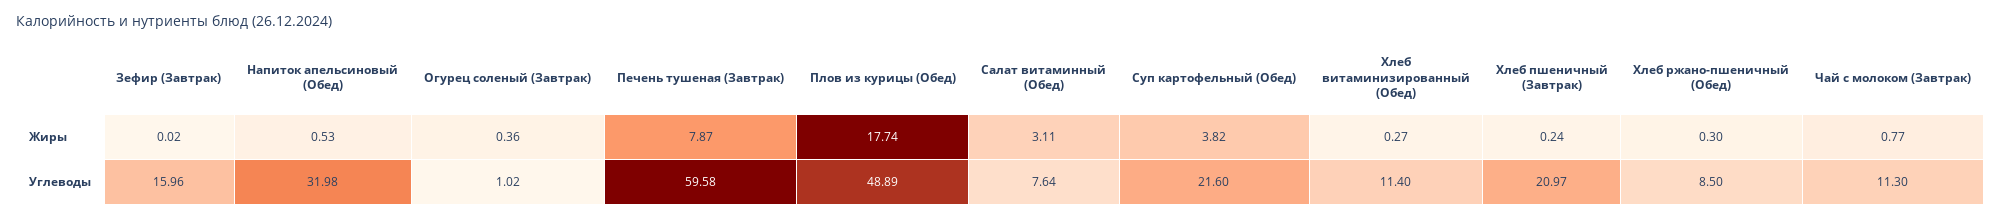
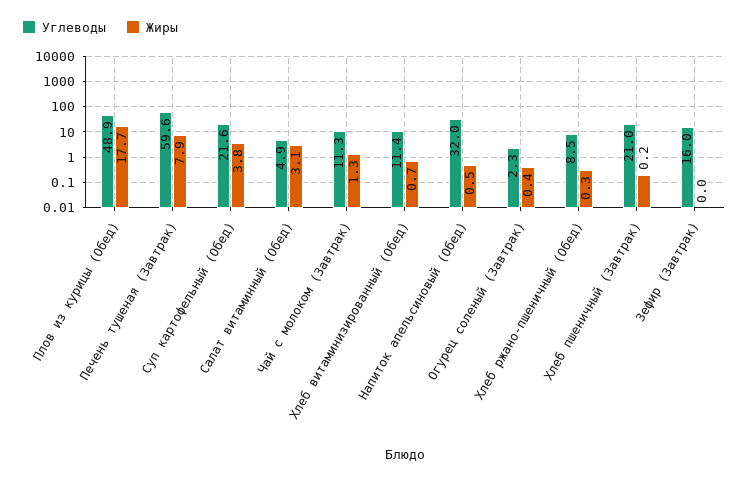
  {
    "Жиры": {
      "Зефир (Завтрак)": 0.02,
      "Напиток апельсиновый (Обед)": 0.53,
      "Огурец соленый (Завтрак)": 0.36,
      "Печень тушеная (Завтрак)": 7.87,
      "Плов из курицы (Обед)": 17.74,
      "Салат витаминный (Обед)": 3.11,
      "Суп картофельный (Обед)": 3.82,
-     "Хлеб витаминизированный (Обед)": 0.27,
+     "Хлеб витаминизированный (Обед)": 0.7,
      "Хлеб пшеничный (Завтрак)": 0.24,
      "Хлеб ржано-пшеничный (Обед)": 0.3,
-     "Чай с молоком (Завтрак)": 0.77
+     "Чай с молоком (Завтрак)": 1.3
    },
    "Углеводы": {
      "Зефир (Завтрак)": 15.96,
      "Напиток апельсиновый (Обед)": 31.98,
-     "Огурец соленый (Завтрак)": 1.02,
+     "Огурец соленый (Завтрак)": 2.3,
      "Печень тушеная (Завтрак)": 59.58,
      "Плов из курицы (Обед)": 48.89,
-     "Салат витаминный (Обед)": 7.64,
+     "Салат витаминный (Обед)": 4.9,
      "Суп картофельный (Обед)": 21.6,
      "Хлеб витаминизированный (Обед)": 11.4,
      "Хлеб пшеничный (Завтрак)": 20.97,
      "Хлеб ржано-пшеничный (Обед)": 8.5,
      "Чай с молоком (Завтрак)": 11.3
    }
  }

